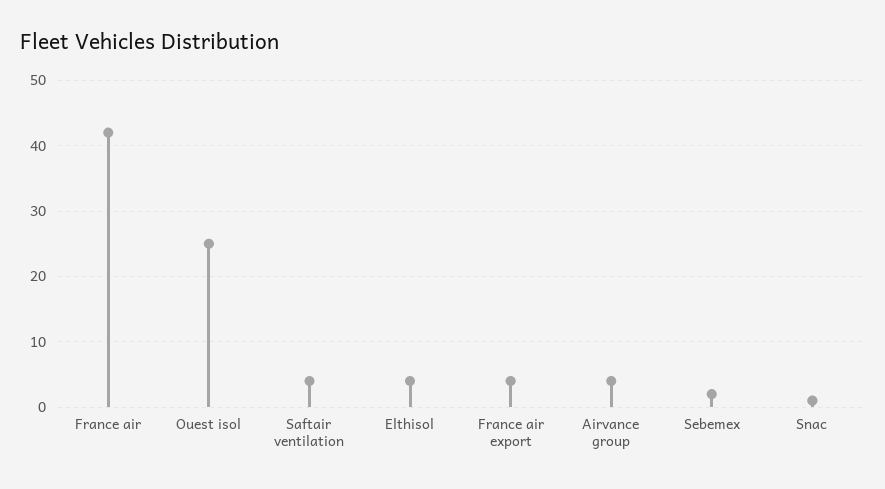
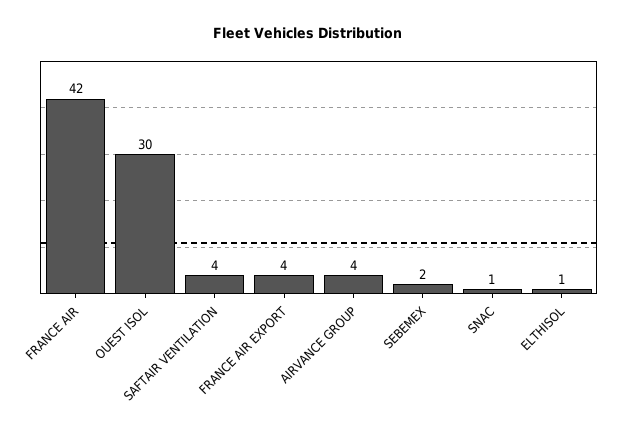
  {
    "France air": 42,
-   "Ouest isol": 25,
+   "Ouest isol": 30,
    "Saftair ventilation": 4,
-   "Elthisol": 4,
+   "Elthisol": 1,
    "France air export": 4,
    "Airvance group": 4,
    "Sebemex": 2,
    "Snac": 1
  }

